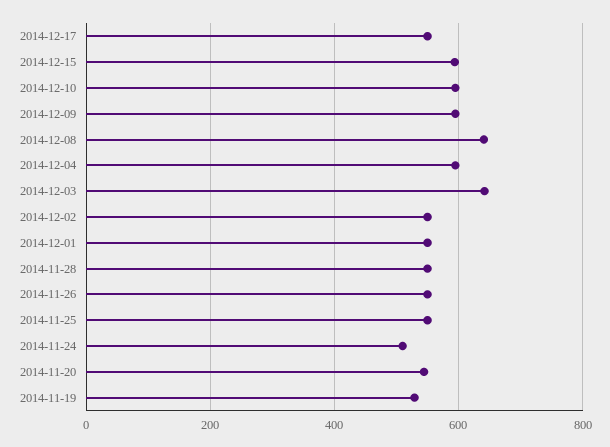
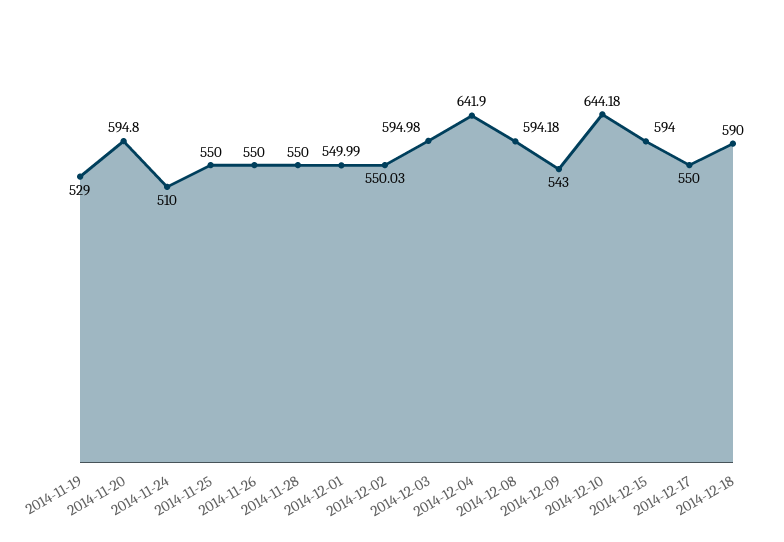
  {
    "2014-12-17": 550,
    "2014-12-15": 594,
-   "2014-12-10": 600,
+   "2014-12-10": 644.18,
-   "2014-12-09": 600,
+   "2014-12-09": 543,
-   "2014-12-08": 640,
+   "2014-12-08": 594.18,
-   "2014-12-04": 600,
+   "2014-12-04": 641.9,
-   "2014-12-03": 640,
+   "2014-12-03": 594.98,
    "2014-12-02": 550.03,
    "2014-12-01": 549.99,
    "2014-11-28": 550,
    "2014-11-26": 550,
    "2014-11-25": 550,
    "2014-11-24": 510,
-   "2014-11-20": 540,
+   "2014-11-20": 594.8,
-   "2014-11-19": 529
+   "2014-11-19": 529,
+   "2014-12-18": 590
  }

